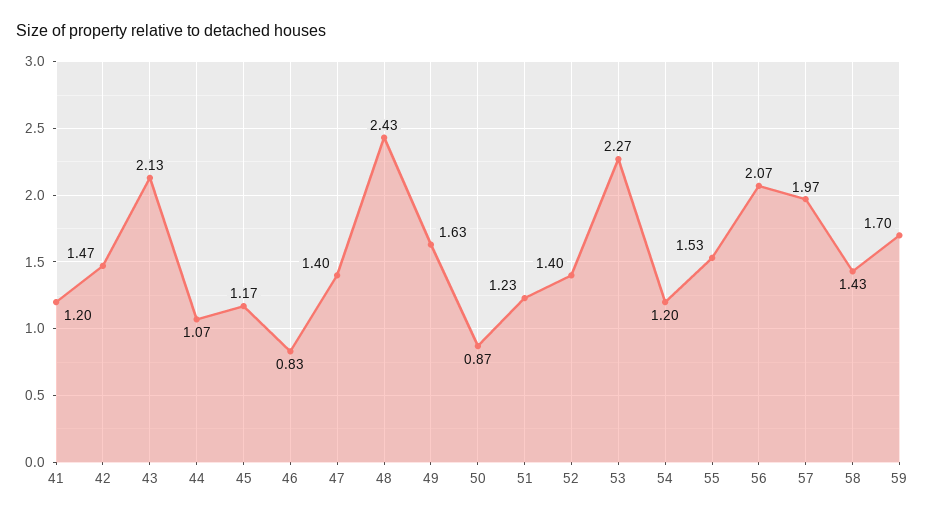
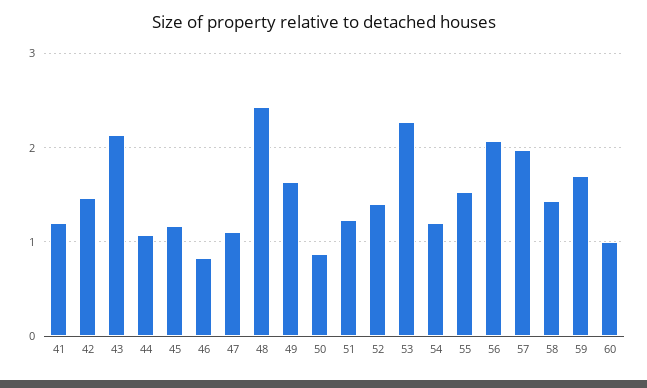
  {
    "41": 1.2,
    "42": 1.47,
    "43": 2.13,
    "44": 1.07,
    "45": 1.17,
    "46": 0.83,
-   "47": 1.4,
+   "47": 1.1,
    "48": 2.43,
    "49": 1.63,
    "50": 0.87,
    "51": 1.23,
    "52": 1.4,
    "53": 2.27,
    "54": 1.2,
    "55": 1.53,
    "56": 2.07,
    "57": 1.97,
    "58": 1.43,
-   "59": 1.7
+   "59": 1.7,
+   "60": 1
  }

